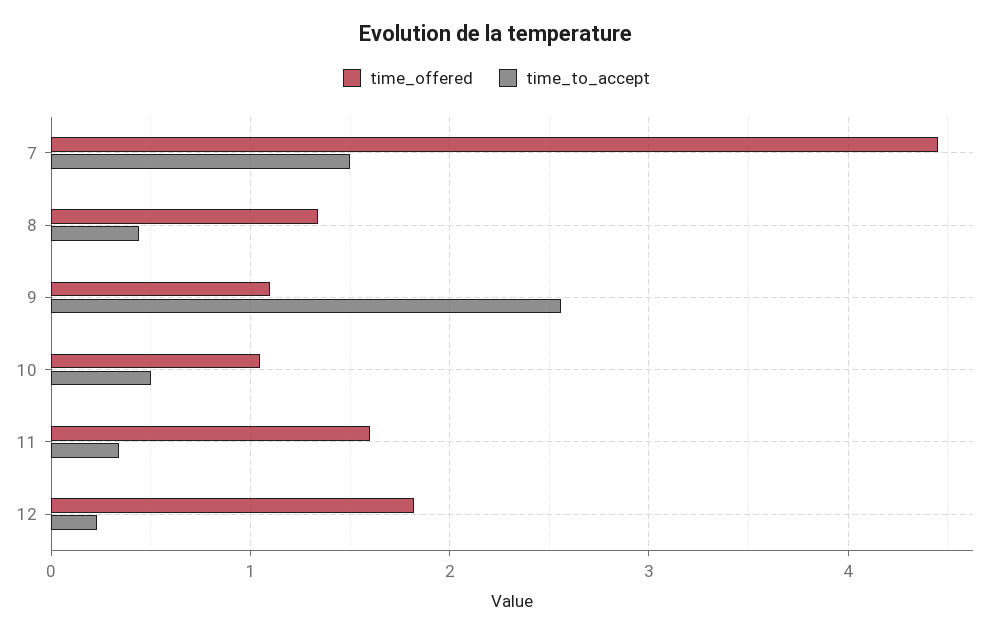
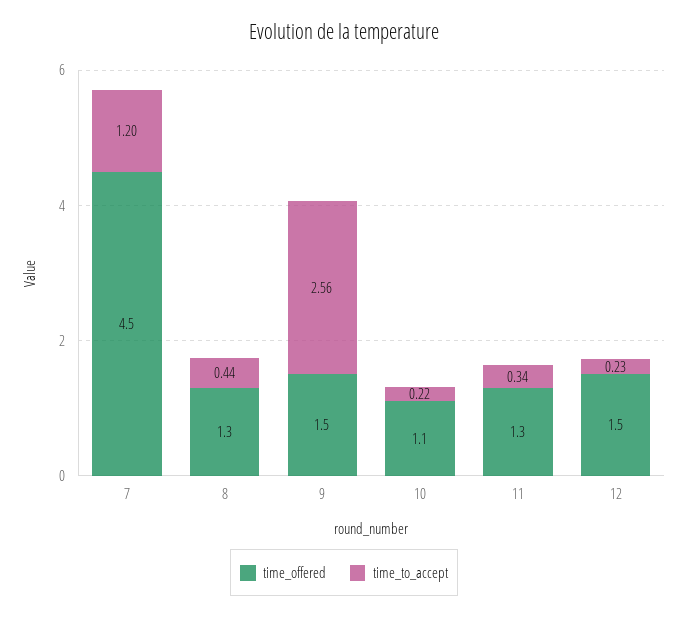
  {
    "time_offered": {
      "7": 4.5,
      "8": 1.3,
-     "9": 1.1,
+     "9": 1.5,
      "10": 1.1,
-     "11": 1.6,
+     "11": 1.3,
-     "12": 1.8
+     "12": 1.5
    },
    "time_to_accept": {
-     "7": 1.5,
+     "7": 1.2,
      "8": 0.44,
      "9": 2.56,
-     "10": 0.5,
+     "10": 0.22,
      "11": 0.34,
      "12": 0.23
    }
  }

